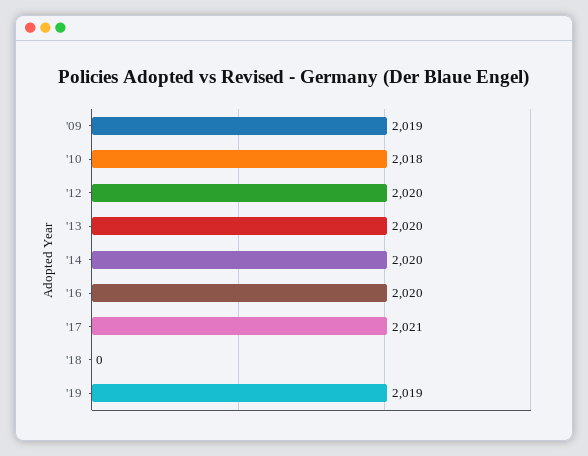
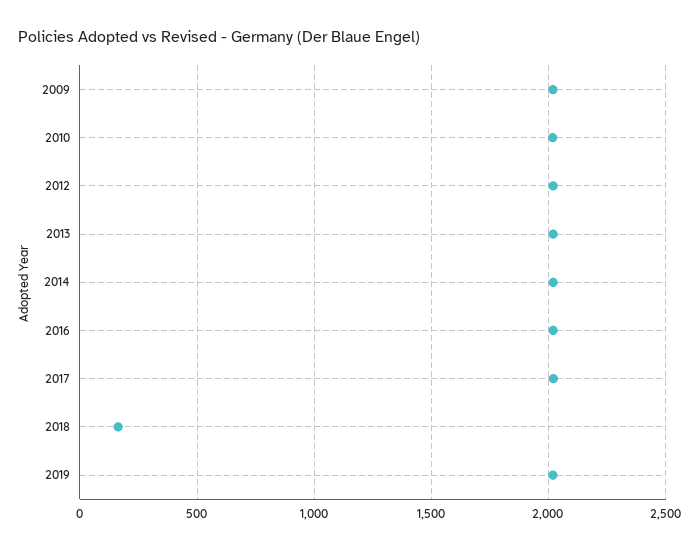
  {
    "'09": 2019,
    "'10": 2018,
    "'12": 2020,
    "'13": 2020,
    "'14": 2020,
    "'16": 2020,
    "'17": 2021,
-   "'18": 0,
+   "'18": 150,
    "'19": 2019
  }

